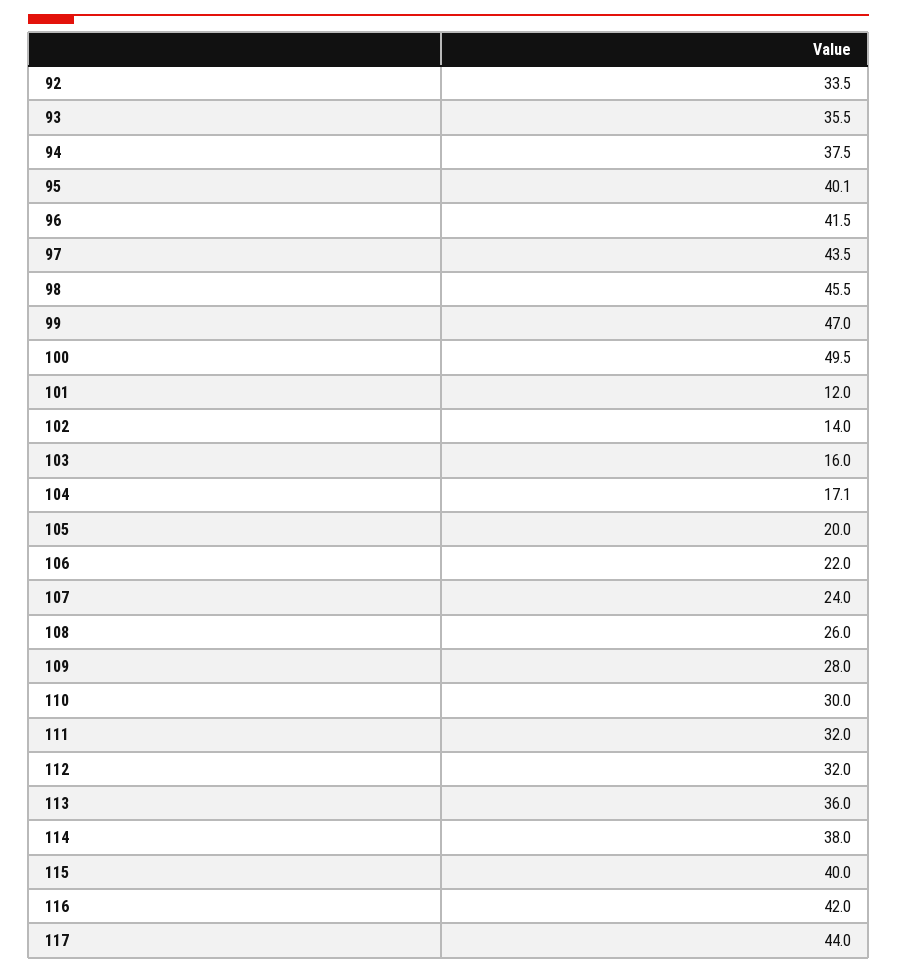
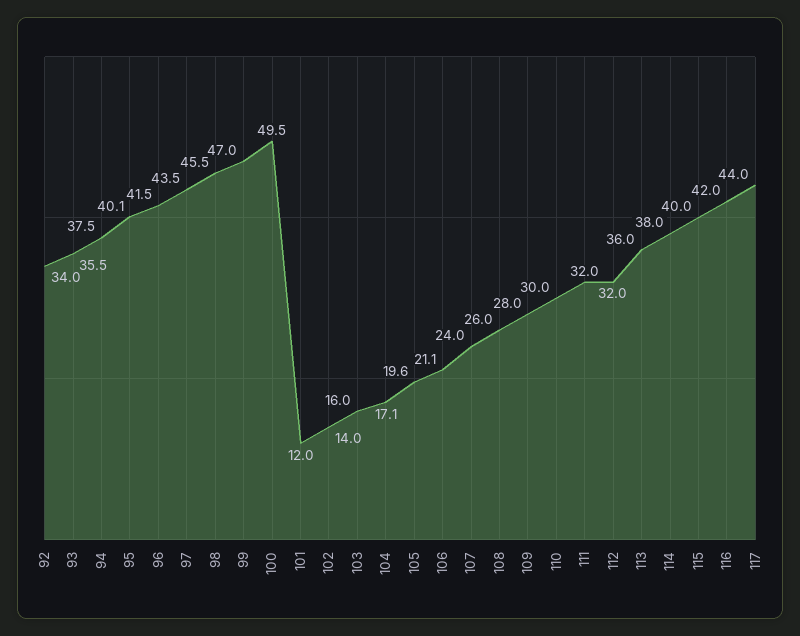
  {
-   "92": 33.5,
+   "92": 34,
    "93": 35.5,
    "94": 37.5,
    "95": 40.1,
    "96": 41.5,
    "97": 43.5,
    "98": 45.5,
    "99": 47,
    "100": 49.5,
    "101": 12,
    "102": 14,
    "103": 16,
    "104": 17.1,
-   "105": 20,
+   "105": 19.6,
-   "106": 22,
+   "106": 21.1,
    "107": 24,
    "108": 26,
    "109": 28,
    "110": 30,
    "111": 32,
    "112": 32,
    "113": 36,
    "114": 38,
    "115": 40,
    "116": 42,
    "117": 44
  }

